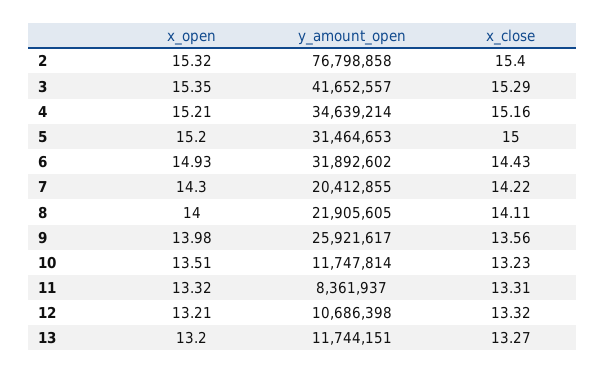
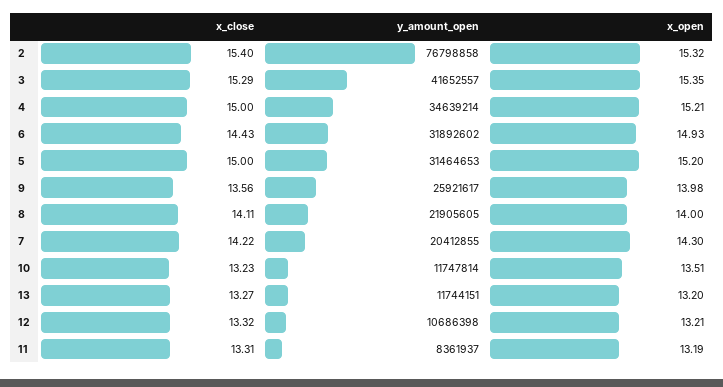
  {
    "x_open": {
      "2": 15.32,
      "3": 15.35,
      "4": 15.21,
      "5": 15.2,
      "6": 14.93,
      "7": 14.3,
      "8": 14,
      "9": 13.98,
      "10": 13.51,
-     "11": 13.32,
+     "11": 13.19,
      "12": 13.21,
      "13": 13.2
    },
    "y_amount_open": {
      "2": 76798858,
      "3": 41652557,
      "4": 34639214,
      "5": 31464653,
      "6": 31892602,
      "7": 20412855,
      "8": 21905605,
      "9": 25921617,
      "10": 11747814,
      "11": 8361937,
      "12": 10686398,
      "13": 11744151
    },
    "x_close": {
      "2": 15.4,
      "3": 15.29,
-     "4": 15.16,
+     "4": 15,
      "5": 15,
      "6": 14.43,
      "7": 14.22,
      "8": 14.11,
      "9": 13.56,
      "10": 13.23,
      "11": 13.31,
      "12": 13.32,
      "13": 13.27
    }
  }

